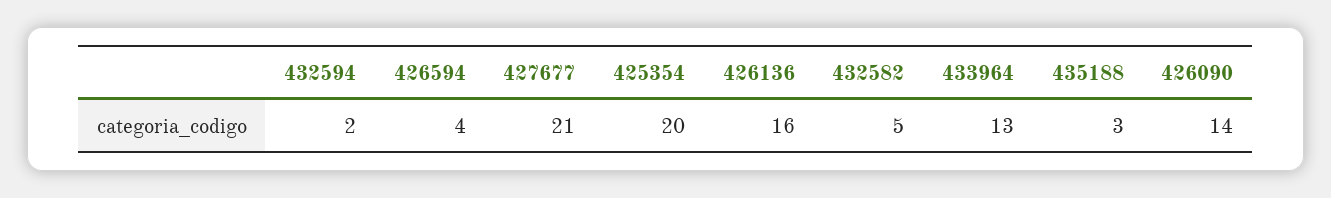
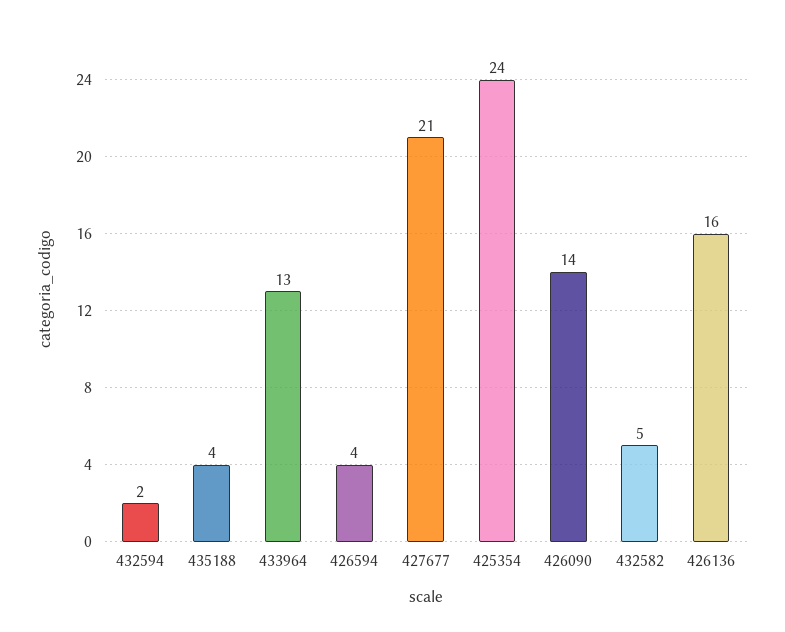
  {
    "432594": 2,
    "426594": 4,
    "427677": 21,
-   "425354": 20,
+   "425354": 24,
    "426136": 16,
    "432582": 5,
    "433964": 13,
-   "435188": 3,
+   "435188": 4,
    "426090": 14
  }

